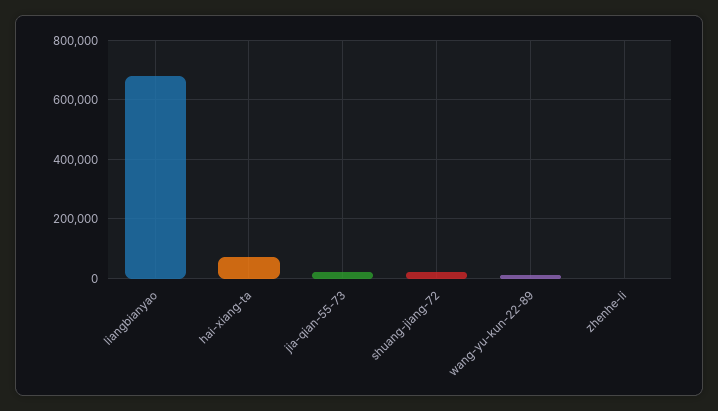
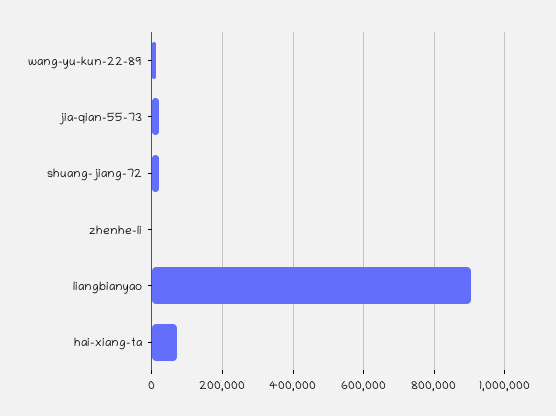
  {
-   "liangbianyao": 675000,
+   "liangbianyao": 900000,
    "hai-xiang-ta": 80000,
    "jia-qian-55-73": 20000,
    "shuang-jiang-72": 20000,
    "wang-yu-kun-22-89": 20000,
    "zhenhe-li": 0
  }

